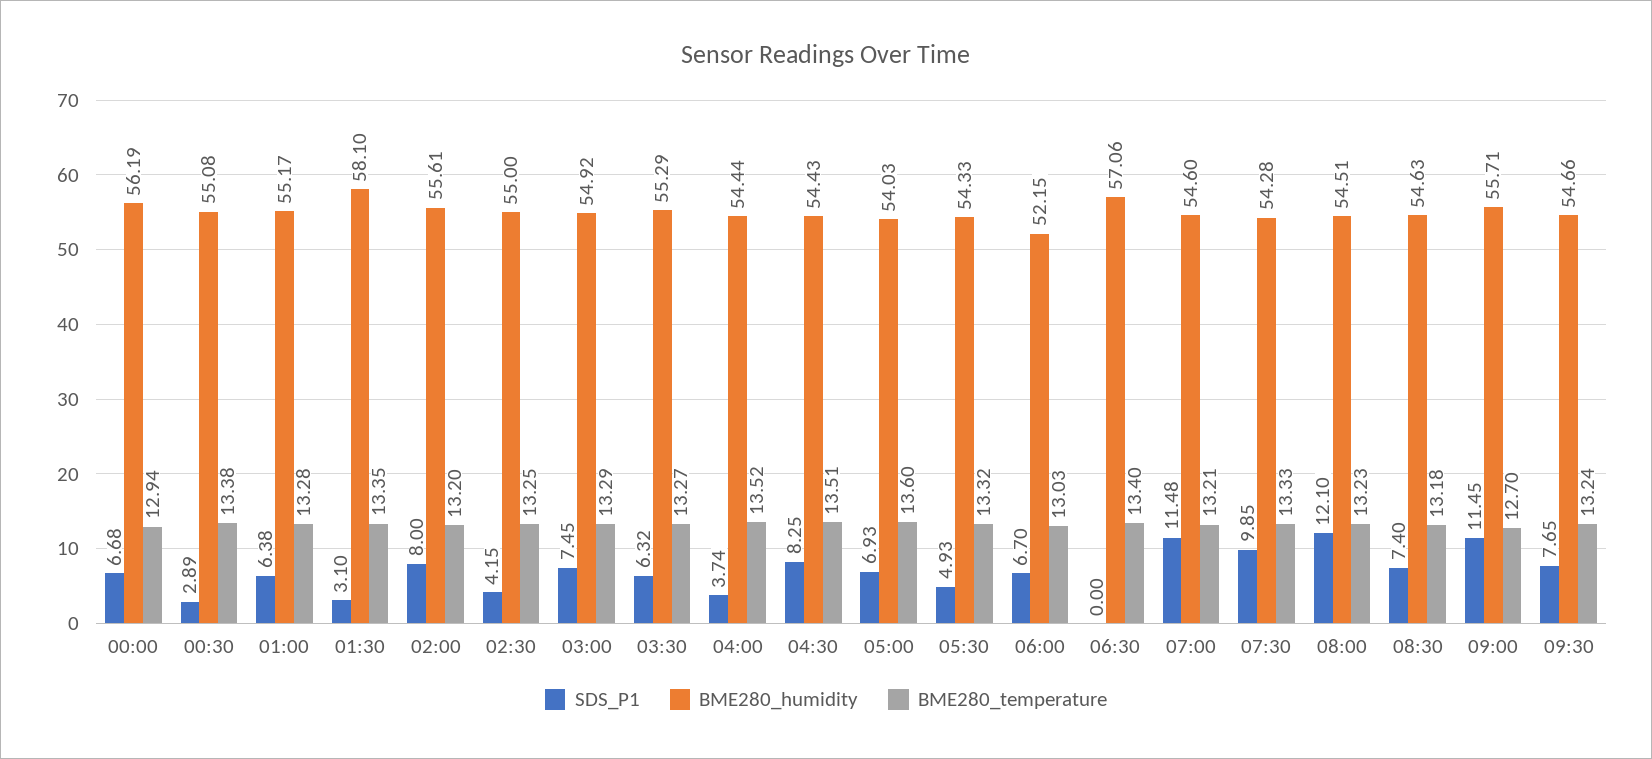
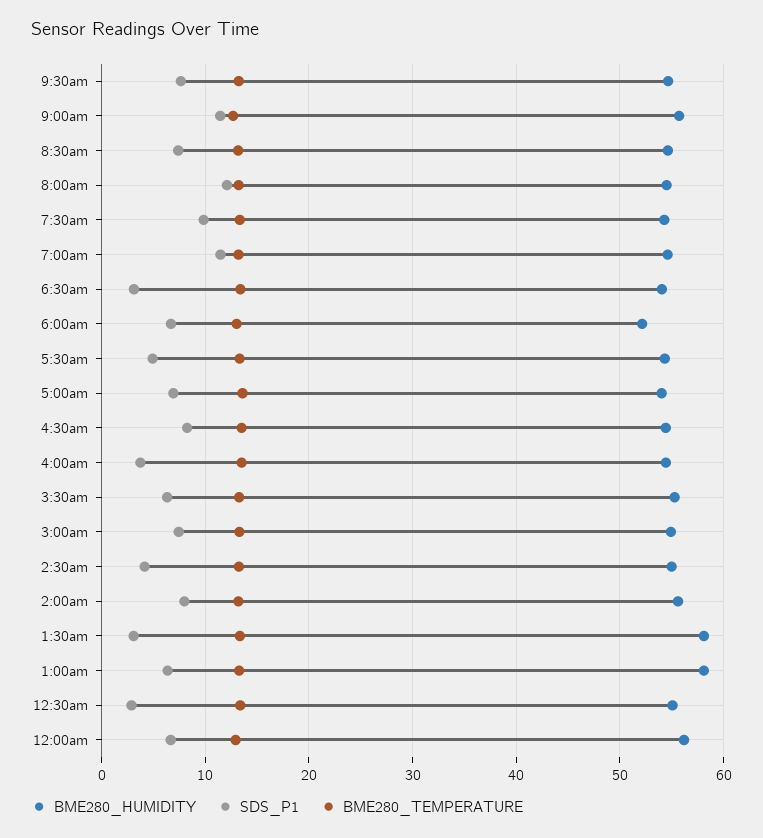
  {
    "SDS_P1": {
      "00:00": 6.68,
      "00:30": 2.89,
      "01:00": 6.38,
      "01:30": 3.1,
      "02:00": 8,
      "02:30": 4.15,
      "03:00": 7.45,
      "03:30": 6.32,
      "04:00": 3.74,
      "04:30": 8.25,
      "05:00": 6.93,
      "05:30": 4.93,
      "06:00": 6.7,
-     "06:30": 0,
+     "06:30": 3,
      "07:00": 11.48,
      "07:30": 9.85,
      "08:00": 12.1,
      "08:30": 7.4,
      "09:00": 11.45,
      "09:30": 7.65
    },
    "BME280_humidity": {
      "00:00": 56.19,
      "00:30": 55.08,
-     "01:00": 55.17,
+     "01:00": 58,
      "01:30": 58.1,
      "02:00": 55.61,
      "02:30": 55,
      "03:00": 54.92,
      "03:30": 55.29,
      "04:00": 54.44,
      "04:30": 54.43,
      "05:00": 54.03,
      "05:30": 54.33,
      "06:00": 52.15,
-     "06:30": 57.06,
+     "06:30": 54,
      "07:00": 54.6,
      "07:30": 54.28,
      "08:00": 54.51,
      "08:30": 54.63,
      "09:00": 55.71,
      "09:30": 54.66
    },
    "BME280_temperature": {
      "00:00": 12.94,
      "00:30": 13.38,
      "01:00": 13.28,
      "01:30": 13.35,
      "02:00": 13.2,
      "02:30": 13.25,
      "03:00": 13.29,
      "03:30": 13.27,
      "04:00": 13.52,
      "04:30": 13.51,
      "05:00": 13.6,
      "05:30": 13.32,
      "06:00": 13.03,
      "06:30": 13.4,
      "07:00": 13.21,
      "07:30": 13.33,
      "08:00": 13.23,
      "08:30": 13.18,
      "09:00": 12.7,
      "09:30": 13.24
    }
  }

